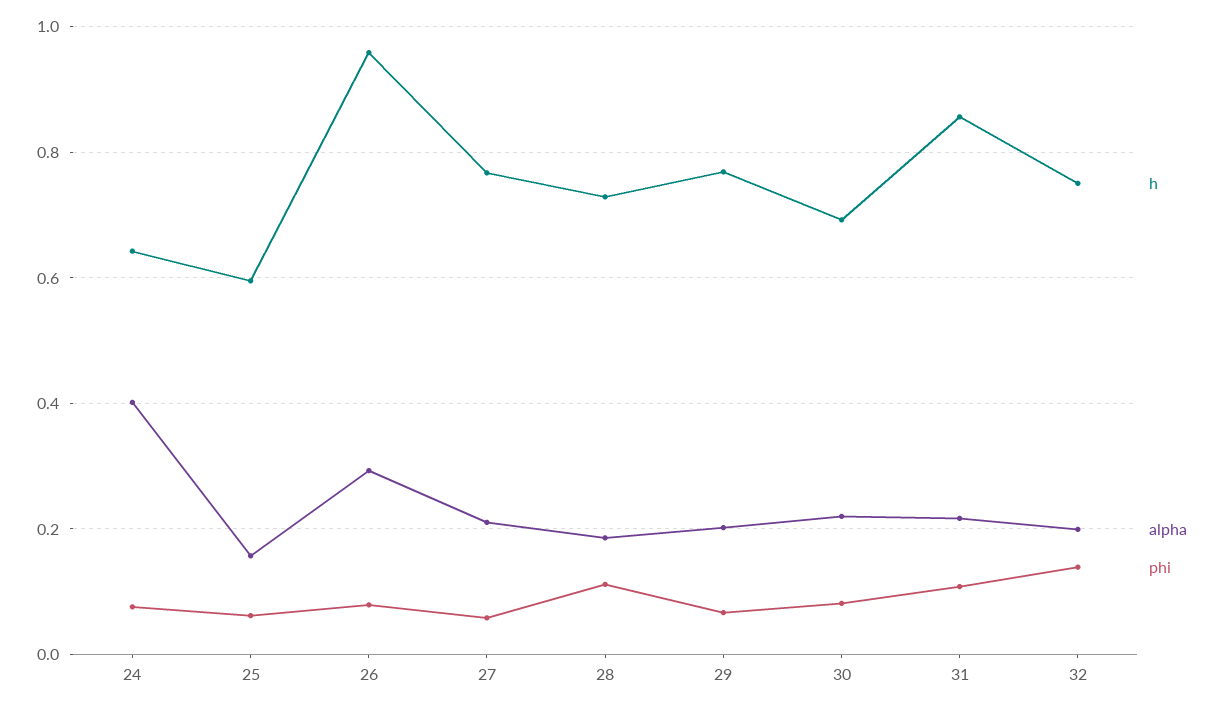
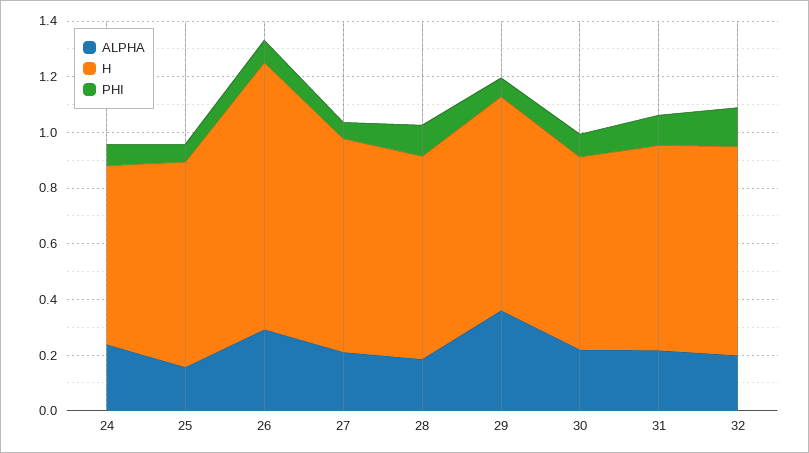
  {
    "h": {
      "24": 0.64,
-     "25": 0.6,
+     "25": 0.75,
      "26": 0.96,
      "27": 0.76,
      "28": 0.72,
      "29": 0.76,
      "30": 0.7,
-     "31": 0.86,
+     "31": 0.75,
      "32": 0.76
    },
    "alpha": {
-     "24": 0.4,
+     "24": 0.25,
      "25": 0.16,
      "26": 0.3,
      "27": 0.22,
      "28": 0.18,
-     "29": 0.2,
+     "29": 0.35,
      "30": 0.22,
      "31": 0.22,
      "32": 0.2
    },
    "phi": {
      "24": 0.08,
      "25": 0.06,
      "26": 0.08,
      "27": 0.06,
      "28": 0.12,
      "29": 0.06,
      "30": 0.08,
      "31": 0.1,
      "32": 0.14
    }
  }

